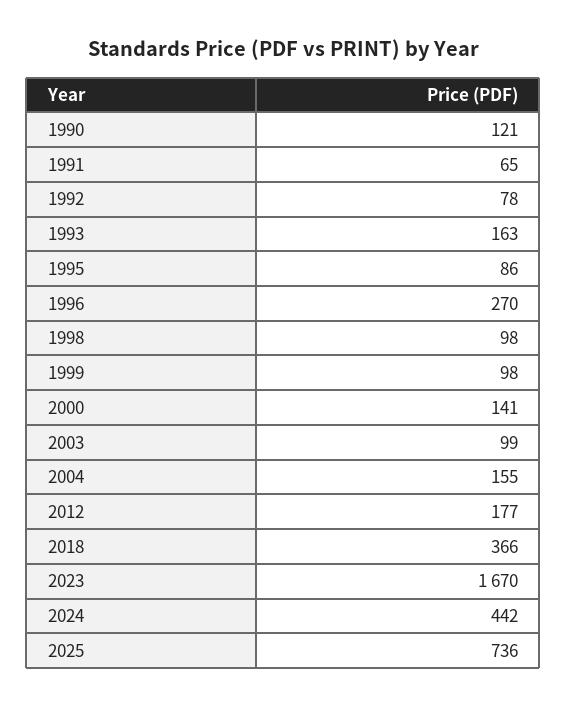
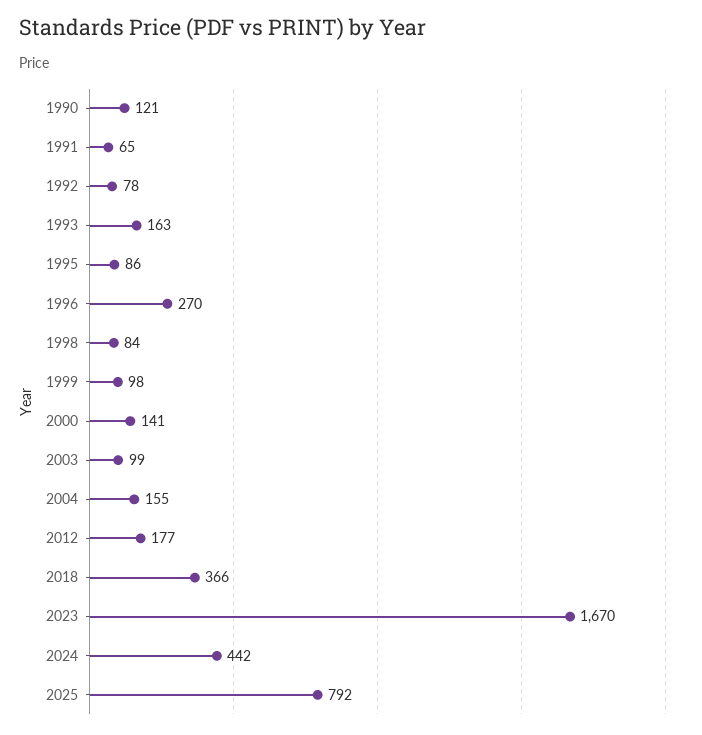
  {
    "1990": 121,
    "1991": 65,
    "1992": 78,
    "1993": 163,
    "1995": 86,
    "1996": 270,
-   "1998": 98,
+   "1998": 84,
    "1999": 98,
    "2000": 141,
    "2003": 99,
    "2004": 155,
    "2012": 177,
    "2018": 366,
    "2023": 1670,
    "2024": 442,
-   "2025": 736
+   "2025": 792
  }

